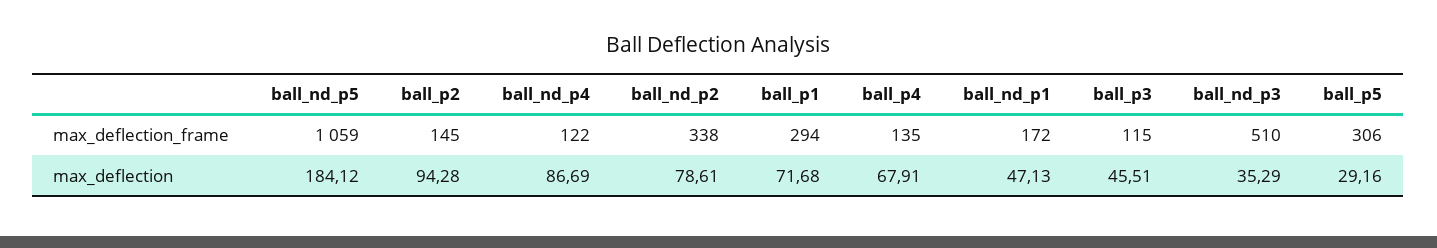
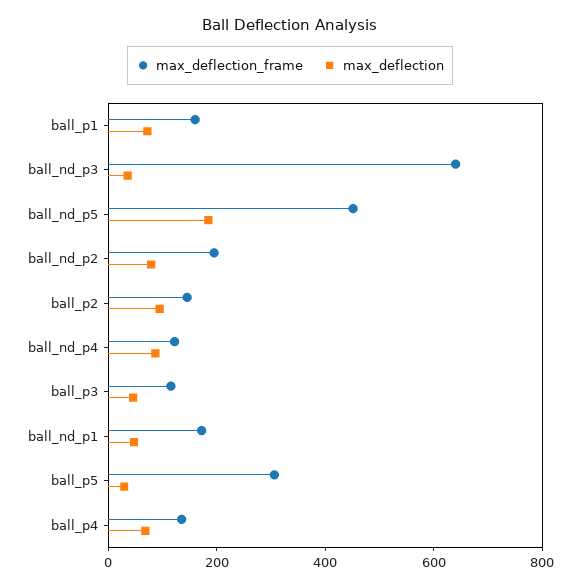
  {
    "max_deflection_frame": {
-     "ball_nd_p5": 1059,
+     "ball_nd_p5": 450,
      "ball_p2": 145,
      "ball_nd_p4": 122,
-     "ball_nd_p2": 338,
+     "ball_nd_p2": 200,
-     "ball_p1": 294,
+     "ball_p1": 150,
      "ball_p4": 135,
      "ball_nd_p1": 172,
      "ball_p3": 115,
-     "ball_nd_p3": 510,
+     "ball_nd_p3": 650,
      "ball_p5": 306
    },
    "max_deflection": {
      "ball_nd_p5": 184.12,
      "ball_p2": 94.28,
      "ball_nd_p4": 86.69,
      "ball_nd_p2": 78.61,
      "ball_p1": 71.68,
      "ball_p4": 67.91,
      "ball_nd_p1": 47.13,
      "ball_p3": 45.51,
      "ball_nd_p3": 35.29,
      "ball_p5": 29.16
    }
  }

